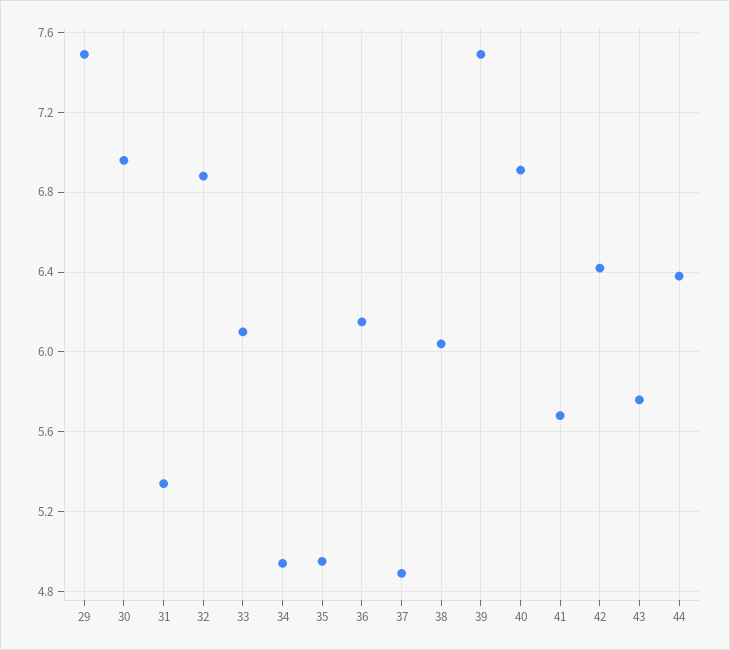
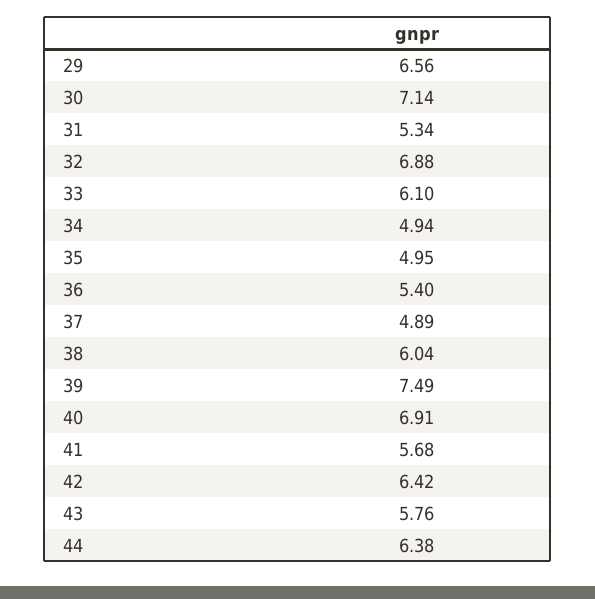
  {
-   "29": 7.5,
+   "29": 6.56,
-   "30": 6.95,
+   "30": 7.14,
    "31": 5.34,
    "32": 6.88,
    "33": 6.1,
    "34": 4.94,
    "35": 4.95,
-   "36": 6.15,
+   "36": 5.4,
    "37": 4.89,
    "38": 6.04,
    "39": 7.49,
    "40": 6.91,
    "41": 5.68,
    "42": 6.42,
    "43": 5.76,
    "44": 6.38
  }

